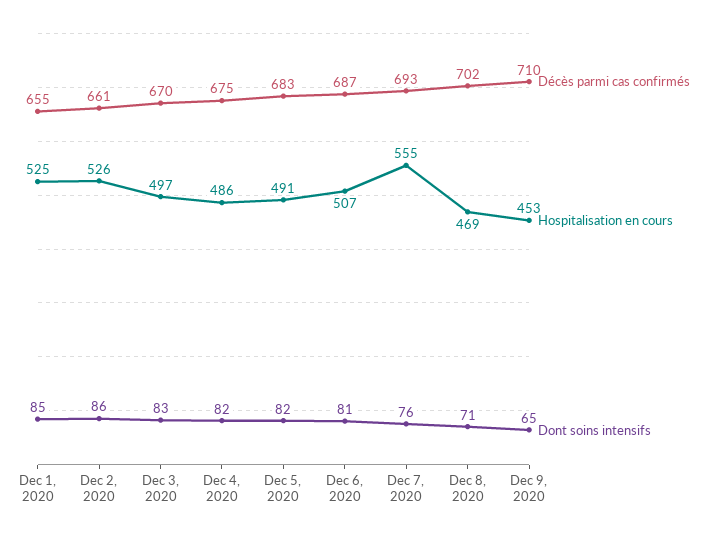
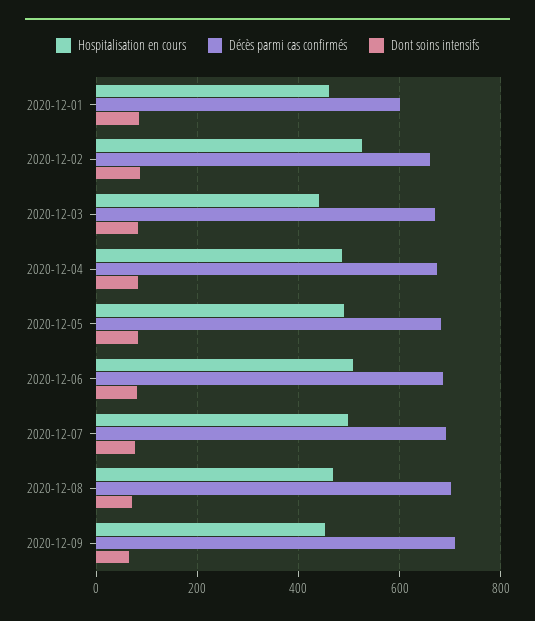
  {
    "Décès parmi cas confirmés": {
-     "Dec 1, 2020": 655,
+     "Dec 1, 2020": 600,
      "Dec 2, 2020": 661,
      "Dec 3, 2020": 670,
      "Dec 4, 2020": 675,
      "Dec 5, 2020": 683,
      "Dec 6, 2020": 687,
      "Dec 7, 2020": 693,
      "Dec 8, 2020": 702,
      "Dec 9, 2020": 710
    },
    "Hospitalisation en cours": {
-     "Dec 1, 2020": 525,
+     "Dec 1, 2020": 460,
      "Dec 2, 2020": 526,
-     "Dec 3, 2020": 497,
+     "Dec 3, 2020": 440,
      "Dec 4, 2020": 486,
      "Dec 5, 2020": 491,
      "Dec 6, 2020": 507,
-     "Dec 7, 2020": 555,
+     "Dec 7, 2020": 500,
      "Dec 8, 2020": 469,
      "Dec 9, 2020": 453
    },
    "Dont soins intensifs": {
      "Dec 1, 2020": 85,
      "Dec 2, 2020": 86,
      "Dec 3, 2020": 83,
      "Dec 4, 2020": 82,
      "Dec 5, 2020": 82,
      "Dec 6, 2020": 81,
      "Dec 7, 2020": 76,
      "Dec 8, 2020": 71,
      "Dec 9, 2020": 65
    }
  }

